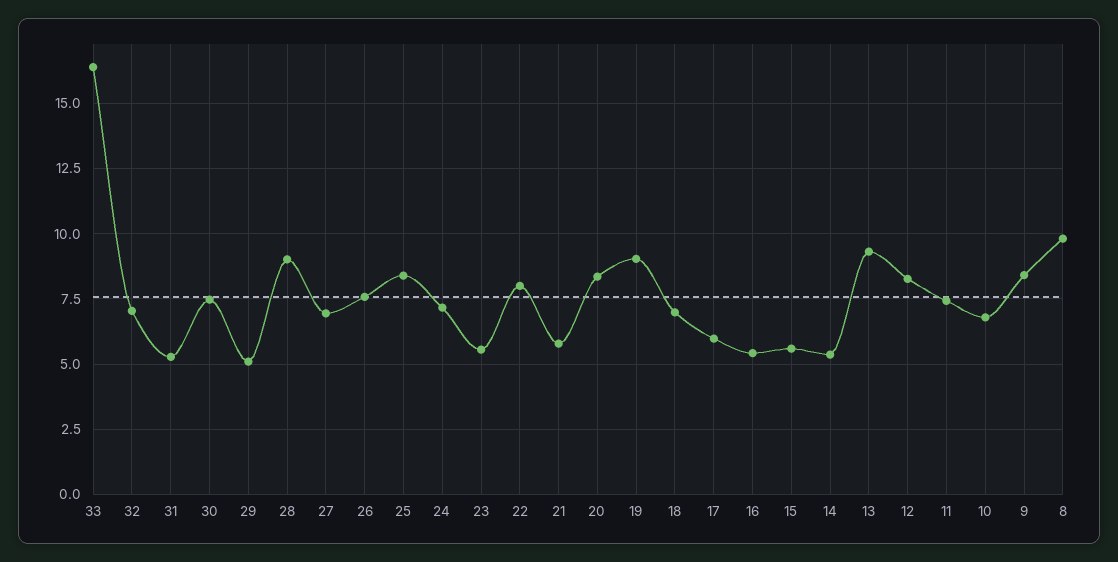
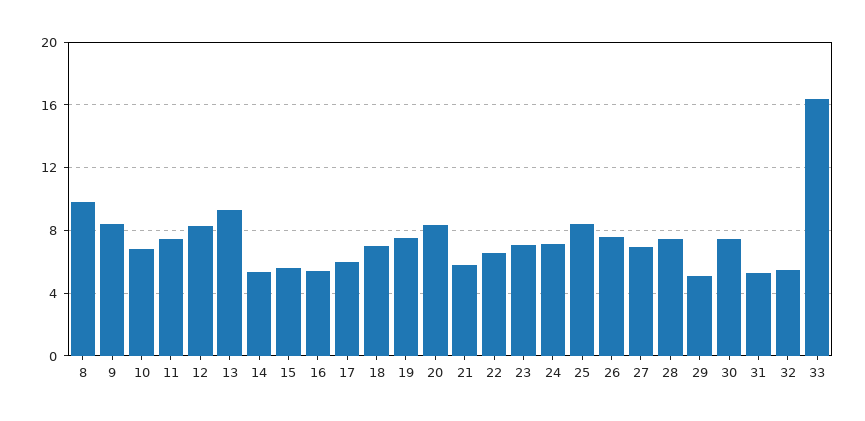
  {
    "33": 16.5,
-   "32": 7,
+   "32": 5.5,
    "31": 5.25,
    "30": 7.5,
    "29": 5,
-   "28": 9,
+   "28": 7.5,
    "27": 7,
    "26": 7.5,
    "25": 8.5,
    "24": 7.25,
-   "23": 5.5,
+   "23": 7,
-   "22": 8,
+   "22": 6.5,
    "21": 5.75,
    "20": 8.25,
-   "19": 9,
+   "19": 7.5,
    "18": 7,
    "17": 6,
    "16": 5.5,
    "15": 5.5,
    "14": 5.25,
    "13": 9.25,
    "12": 8.25,
    "11": 7.5,
    "10": 6.75,
    "9": 8.5,
    "8": 9.75
  }

